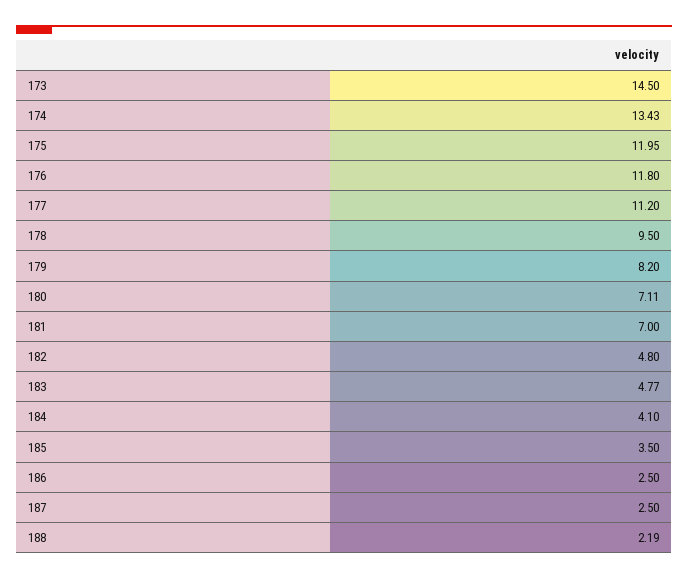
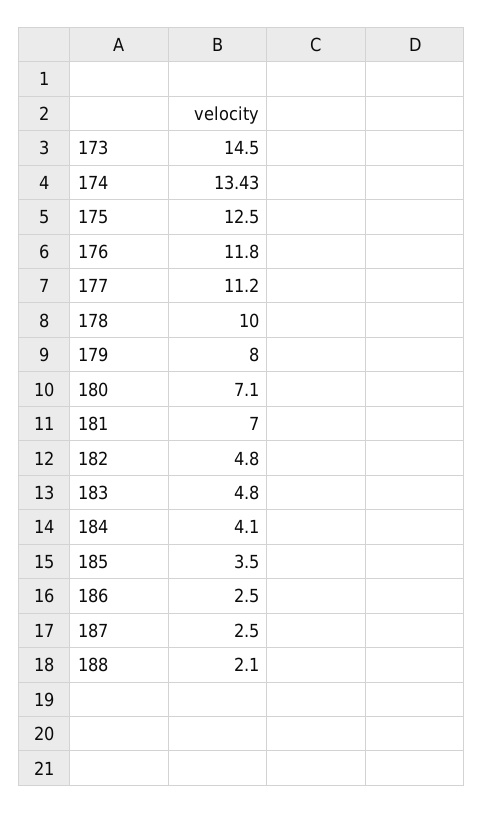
  {
    "173": 14.5,
    "174": 13.43,
-   "175": 11.95,
+   "175": 12.5,
    "176": 11.8,
    "177": 11.2,
-   "178": 9.5,
+   "178": 10,
-   "179": 8.2,
+   "179": 8,
-   "180": 7.11,
+   "180": 7.1,
    "181": 7,
    "182": 4.8,
-   "183": 4.77,
+   "183": 4.8,
    "184": 4.1,
    "185": 3.5,
    "186": 2.5,
    "187": 2.5,
-   "188": 2.19
+   "188": 2.1
  }

